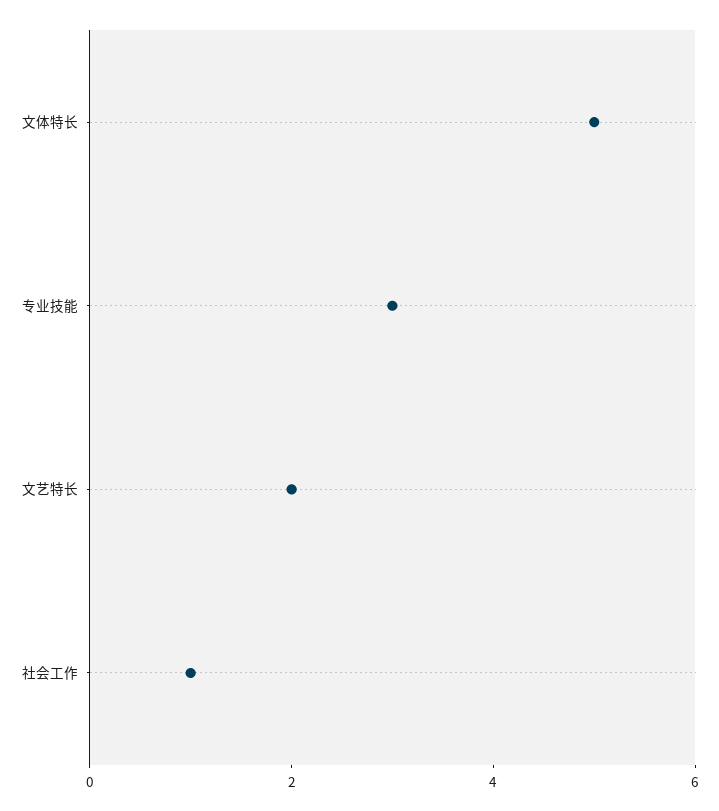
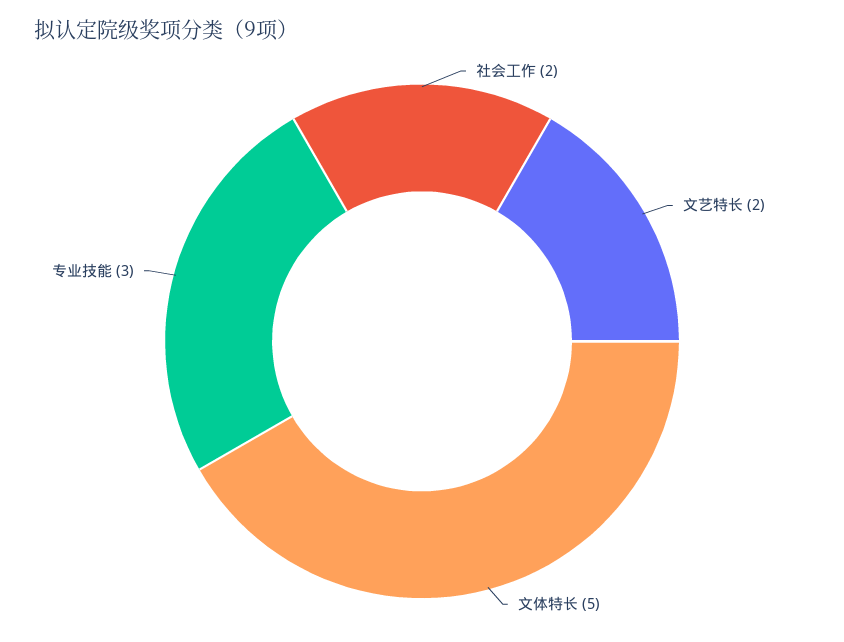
  {
    "文体特长": 5,
    "专业技能": 3,
    "文艺特长": 2,
-   "社会工作": 1
+   "社会工作": 2
  }

